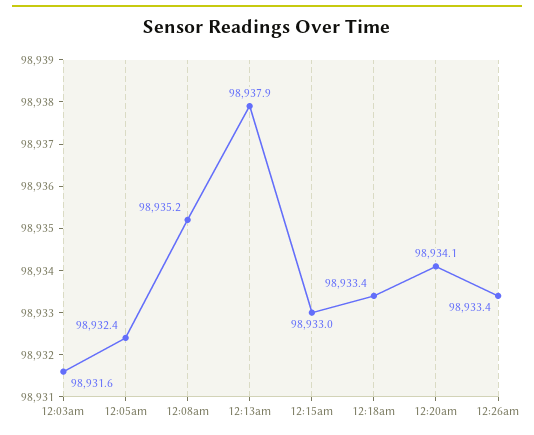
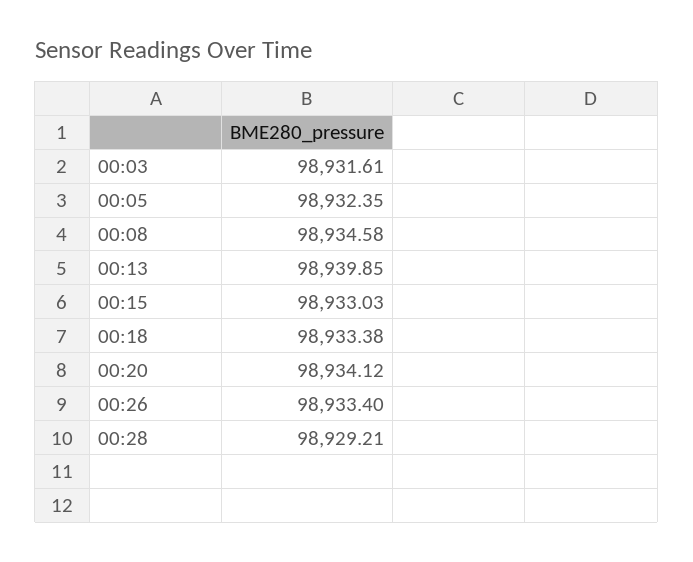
  {
    "12:03am": 98931.61,
    "12:05am": 98932.35,
-   "12:08am": 98935.2,
+   "12:08am": 98934.58,
-   "12:13am": 98937.9,
+   "12:13am": 98939.85,
    "12:15am": 98933.03,
    "12:18am": 98933.38,
    "12:20am": 98934.12,
-   "12:26am": 98933.4
+   "12:26am": 98933.4,
+   "00:28": 98929.21
  }

